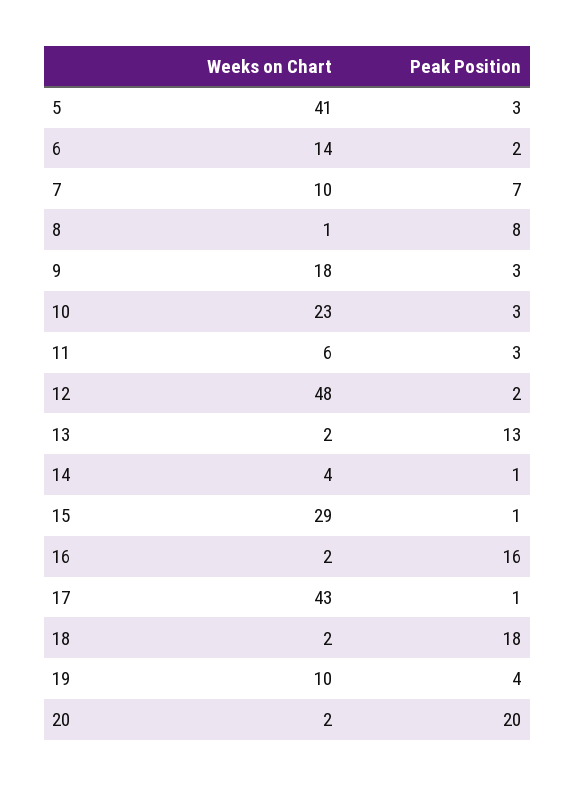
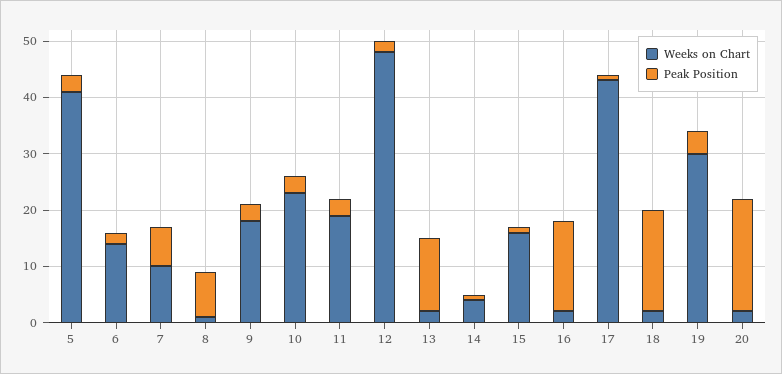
  {
    "Weeks on Chart": {
      "5": 41,
      "6": 14,
      "7": 10,
      "8": 1,
      "9": 18,
      "10": 23,
-     "11": 6,
+     "11": 20,
      "12": 48,
      "13": 2,
      "14": 4,
-     "15": 29,
+     "15": 15,
      "16": 2,
      "17": 43,
      "18": 2,
-     "19": 10,
+     "19": 30,
      "20": 2
    },
    "Peak Position": {
      "5": 3,
      "6": 2,
      "7": 7,
      "8": 8,
      "9": 3,
      "10": 3,
      "11": 3,
      "12": 2,
      "13": 13,
      "14": 1,
      "15": 1,
      "16": 16,
      "17": 1,
      "18": 18,
      "19": 4,
      "20": 20
    }
  }

